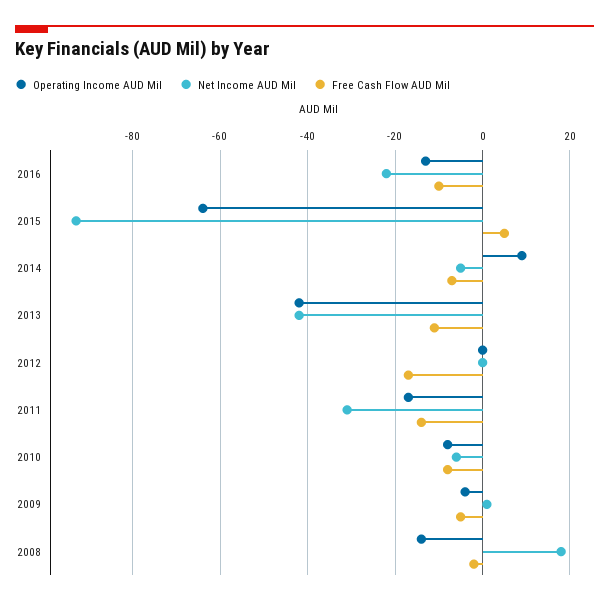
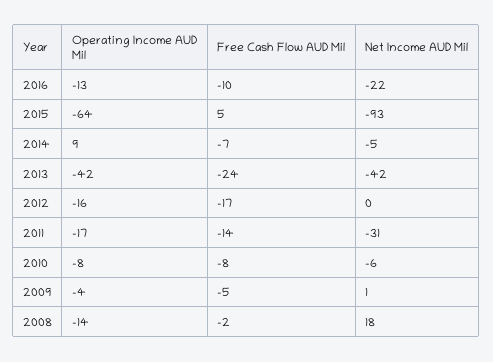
  {
    "Operating Income AUD Mil": {
      "2016": -13,
      "2015": -64,
      "2014": 9,
      "2013": -42,
-     "2012": 0,
+     "2012": -16,
      "2011": -17,
      "2010": -8,
      "2009": -4,
      "2008": -14
    },
    "Net Income AUD Mil": {
      "2016": -22,
      "2015": -93,
      "2014": -5,
      "2013": -42,
      "2012": 0,
      "2011": -31,
      "2010": -6,
      "2009": 1,
      "2008": 18
    },
    "Free Cash Flow AUD Mil": {
      "2016": -10,
      "2015": 5,
      "2014": -7,
-     "2013": -10,
+     "2013": -24,
      "2012": -17,
      "2011": -14,
      "2010": -8,
      "2009": -5,
      "2008": -2
    }
  }

